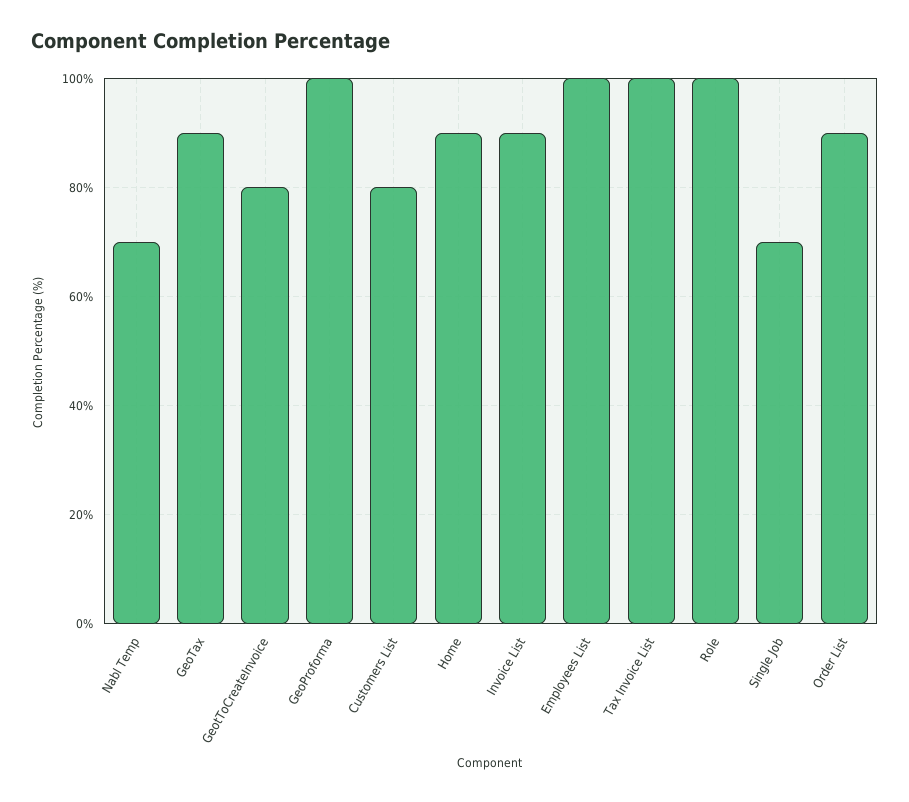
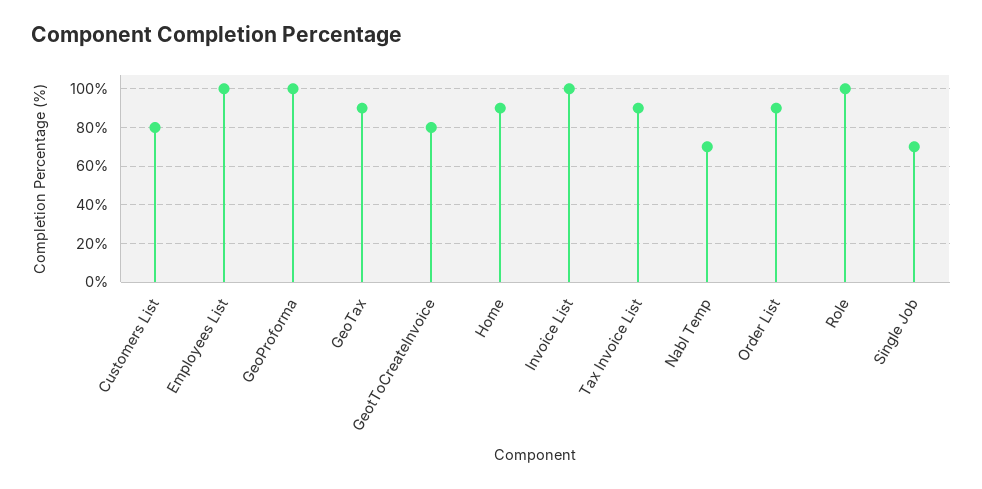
  {
    "Nabl Temp": 70,
    "GeoTax": 90,
    "GeotToCreateInvoice": 80,
    "GeoProforma": 100,
    "Customers List": 80,
    "Home": 90,
-   "Invoice List": 90,
+   "Invoice List": 100,
    "Employees List": 100,
-   "Tax Invoice List": 100,
+   "Tax Invoice List": 90,
    "Role": 100,
    "Single Job": 70,
    "Order List": 90
  }

